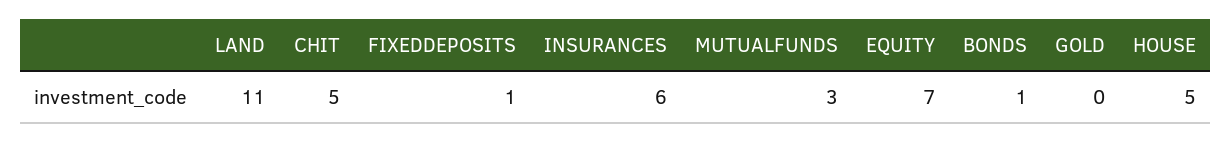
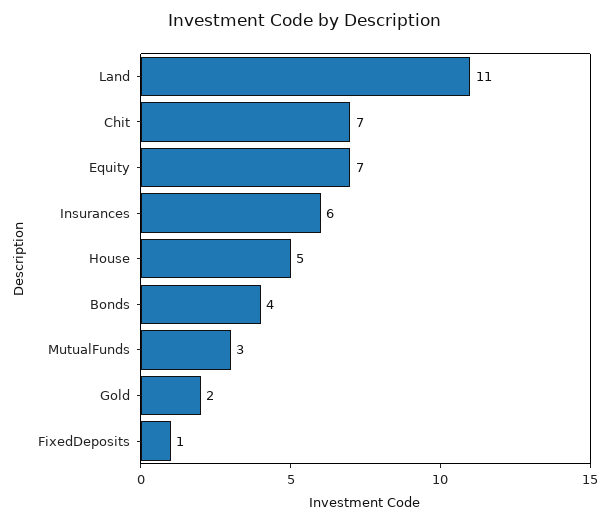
  {
    "LAND": 11,
-   "CHIT": 5,
+   "CHIT": 7,
    "FIXEDDEPOSITS": 1,
    "INSURANCES": 6,
    "MUTUALFUNDS": 3,
    "EQUITY": 7,
-   "BONDS": 1,
+   "BONDS": 4,
-   "GOLD": 0,
+   "GOLD": 2,
    "HOUSE": 5
  }

